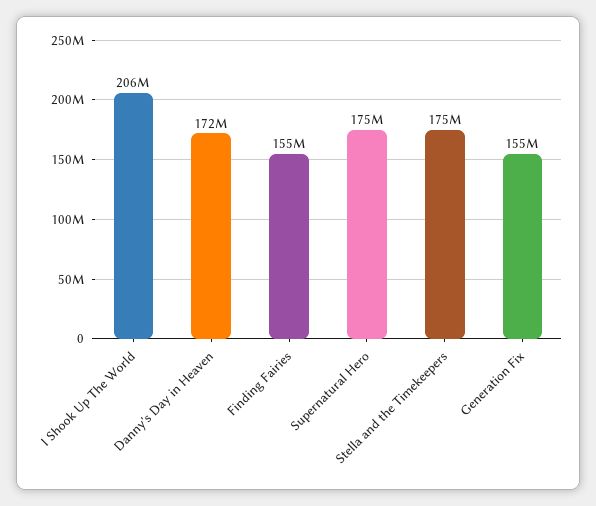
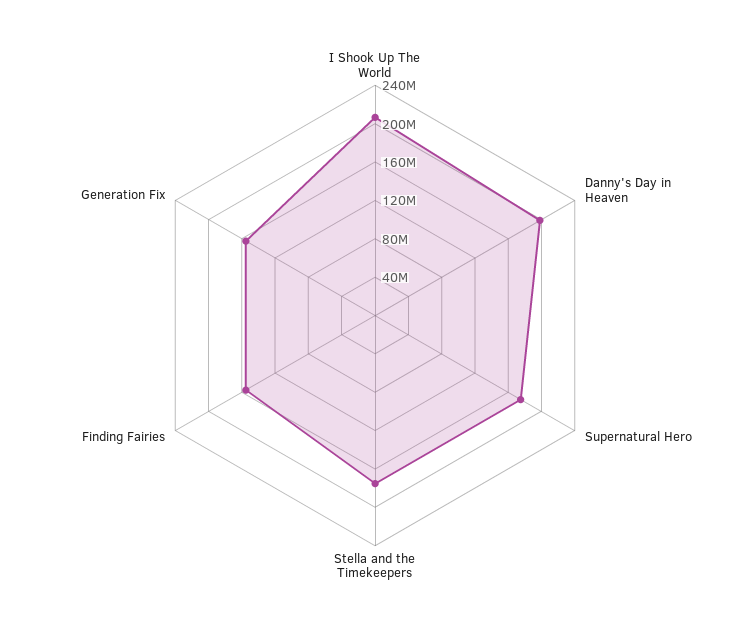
  {
    "I Shook Up The World": 206000000,
-   "Danny's Day in Heaven": 172000000,
+   "Danny's Day in Heaven": 200000000,
    "Finding Fairies": 155000000,
    "Supernatural Hero": 175000000,
    "Stella and the Timekeepers": 175000000,
    "Generation Fix": 155000000
  }

